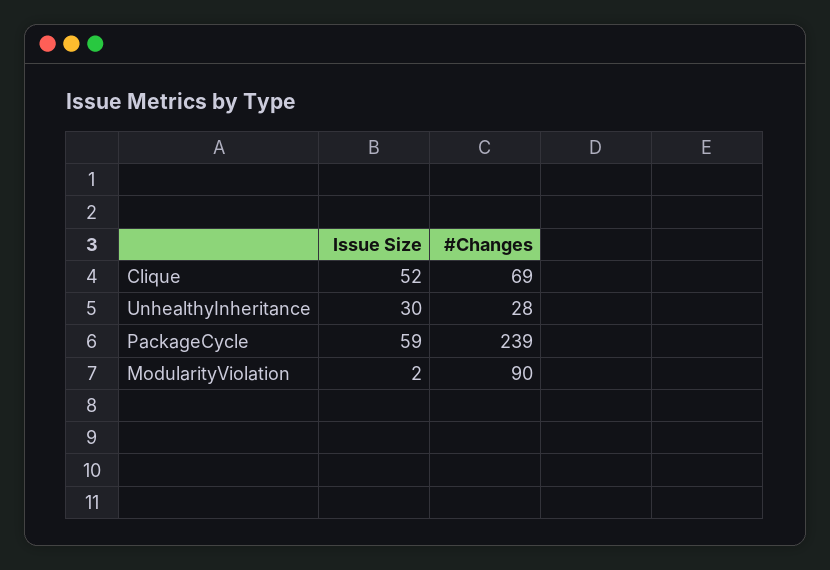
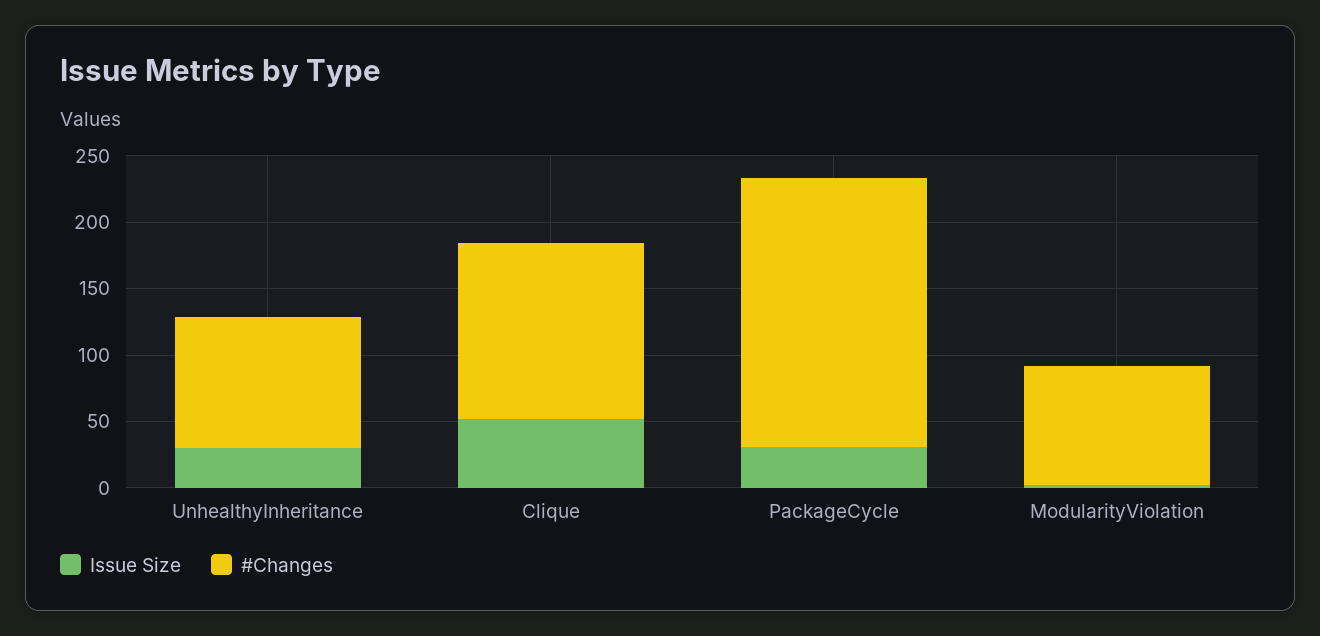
  {
    "Issue Size": {
      "Clique": 52,
      "UnhealthyInheritance": 30,
-     "PackageCycle": 59,
+     "PackageCycle": 30,
      "ModularityViolation": 2
    },
    "#Changes": {
-     "Clique": 69,
+     "Clique": 130,
-     "UnhealthyInheritance": 28,
+     "UnhealthyInheritance": 100,
-     "PackageCycle": 239,
+     "PackageCycle": 200,
      "ModularityViolation": 90
    }
  }

